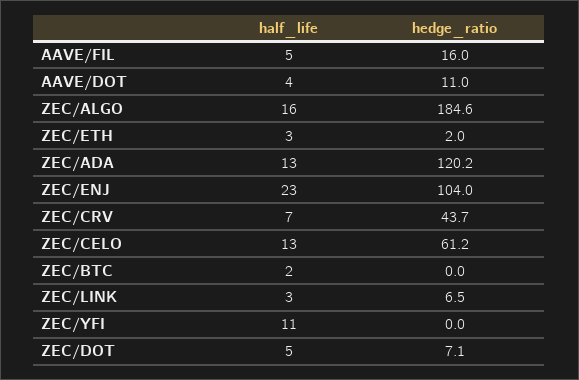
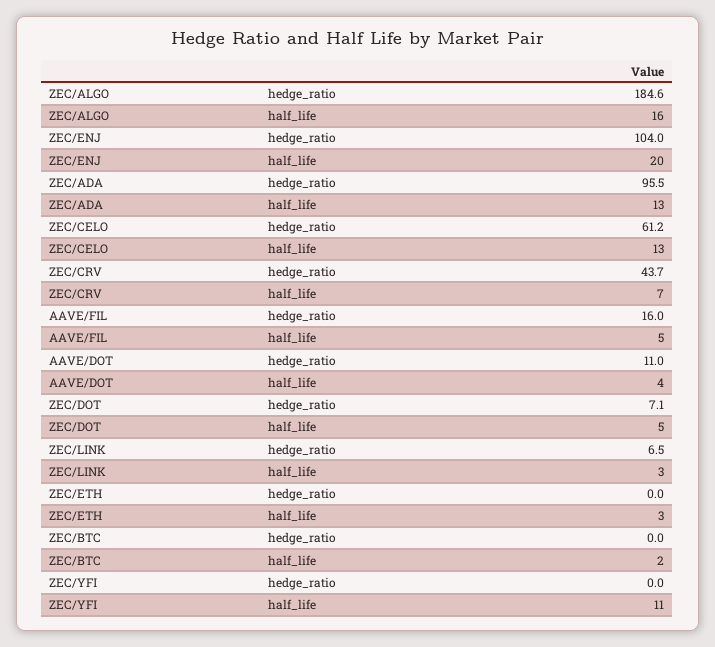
  {
    "half_life": {
      "AAVE/FIL": 5,
      "AAVE/DOT": 4,
      "ZEC/ALGO": 16,
      "ZEC/ETH": 3,
      "ZEC/ADA": 13,
-     "ZEC/ENJ": 23,
+     "ZEC/ENJ": 20,
      "ZEC/CRV": 7,
      "ZEC/CELO": 13,
      "ZEC/BTC": 2,
      "ZEC/LINK": 3,
      "ZEC/YFI": 11,
      "ZEC/DOT": 5
    },
    "hedge_ratio": {
      "AAVE/FIL": 16,
      "AAVE/DOT": 11,
      "ZEC/ALGO": 184.6,
-     "ZEC/ETH": 2,
+     "ZEC/ETH": 0,
-     "ZEC/ADA": 120.2,
+     "ZEC/ADA": 95.5,
      "ZEC/ENJ": 104,
      "ZEC/CRV": 43.7,
      "ZEC/CELO": 61.2,
      "ZEC/BTC": 0,
      "ZEC/LINK": 6.5,
      "ZEC/YFI": 0,
      "ZEC/DOT": 7.1
    }
  }

